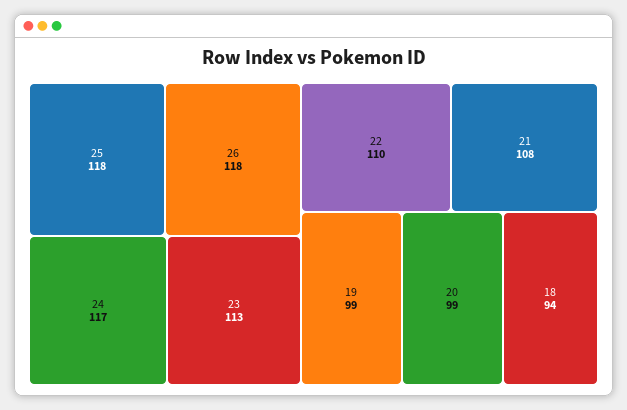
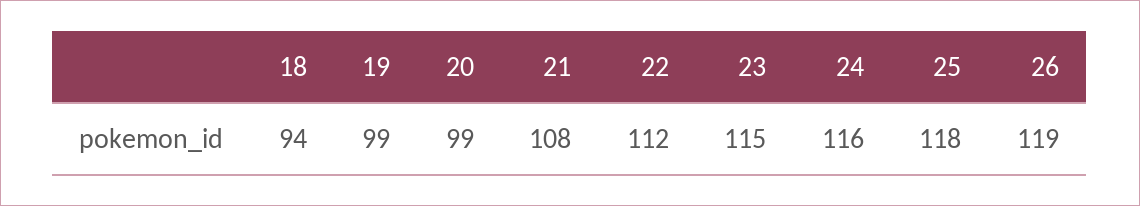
  {
    "25": 118,
-   "26": 118,
+   "26": 119,
-   "24": 117,
+   "24": 116,
-   "23": 113,
+   "23": 115,
-   "22": 110,
+   "22": 112,
    "21": 108,
    "19": 99,
    "20": 99,
    "18": 94
  }

